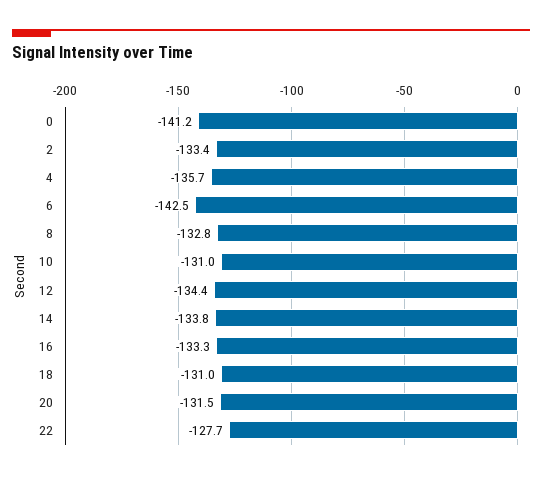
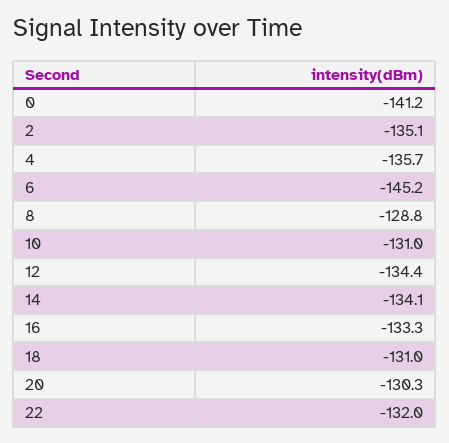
  {
    "0": -141.2,
-   "2": -133.4,
+   "2": -135.1,
    "4": -135.7,
-   "6": -142.5,
+   "6": -145.2,
-   "8": -132.8,
+   "8": -128.8,
    "10": -131,
    "12": -134.4,
-   "14": -133.8,
+   "14": -134.1,
    "16": -133.3,
    "18": -131,
-   "20": -131.5,
+   "20": -130.3,
-   "22": -127.7
+   "22": -132
  }

